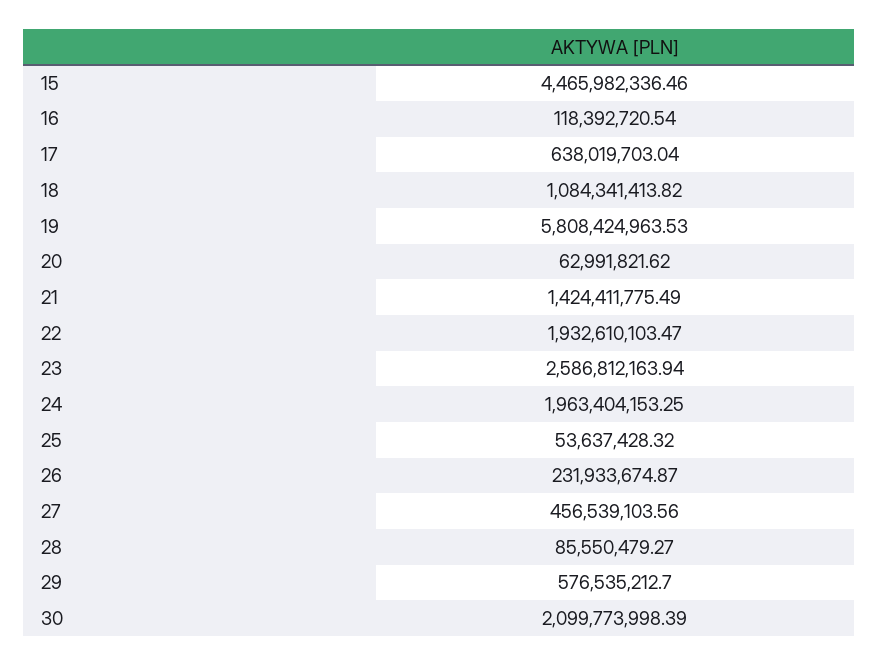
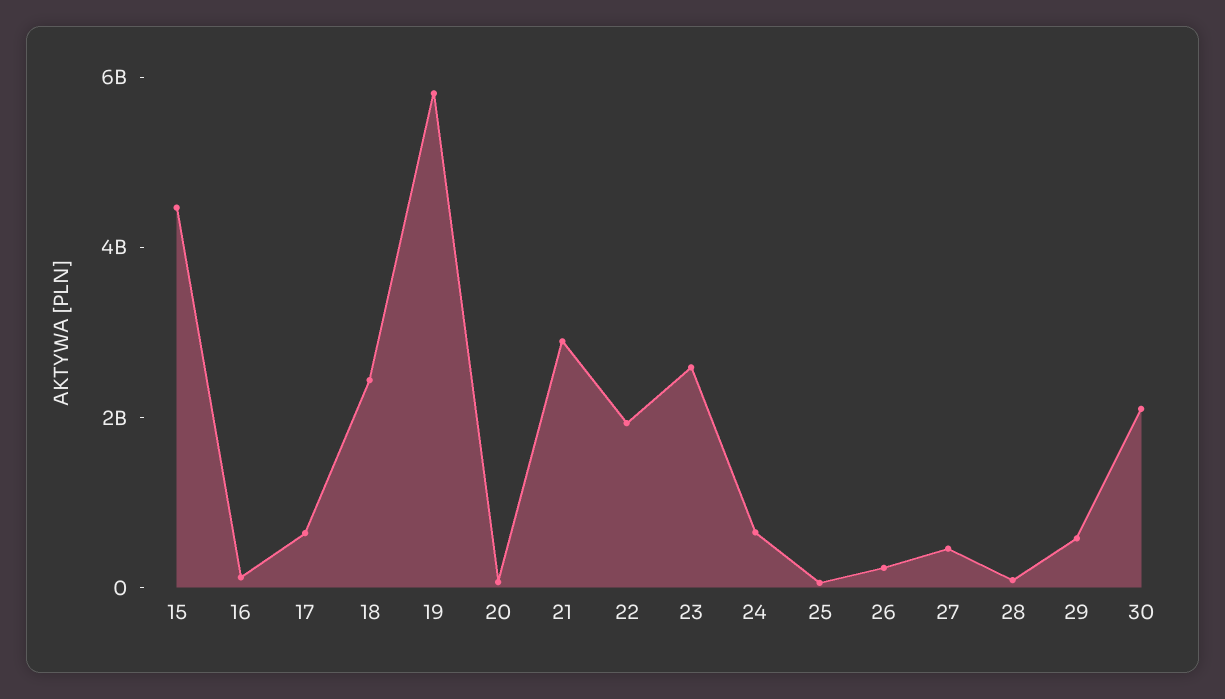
  {
    "15": 4465982336.46,
    "16": 118392720.54,
    "17": 638019703.04,
-   "18": 1084341413.82,
+   "18": 2500000000,
    "19": 5808424963.53,
    "20": 62991821.62,
-   "21": 1424411775.49,
+   "21": 3000000000,
    "22": 1932610103.47,
    "23": 2586812163.94,
-   "24": 1963404153.25,
+   "24": 500000000,
    "25": 53637428.32,
    "26": 231933674.87,
    "27": 456539103.56,
    "28": 85550479.27,
    "29": 576535212.7,
    "30": 2099773998.39
  }

